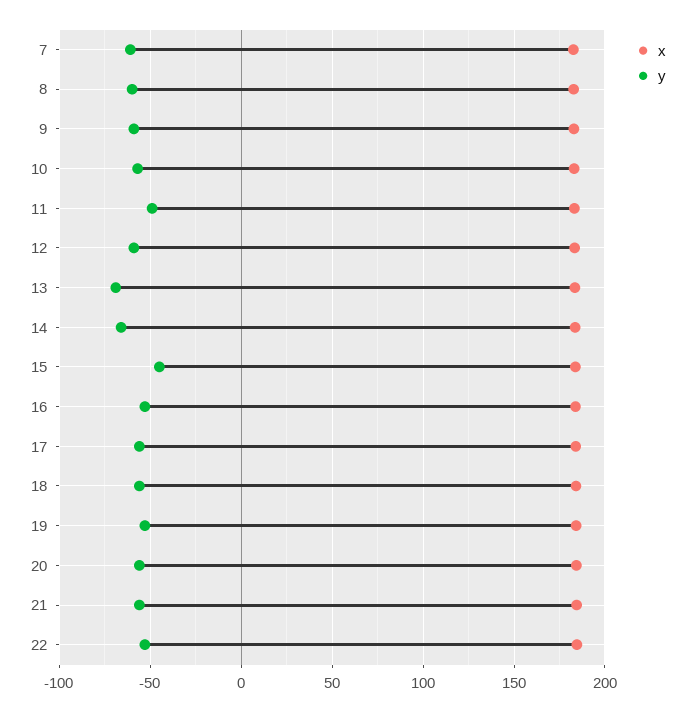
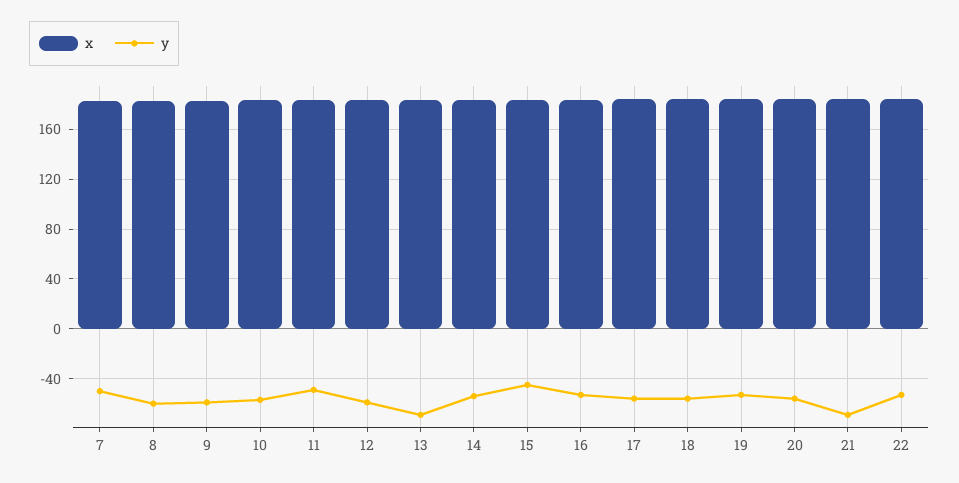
  {
    "x": {
      "7": 185,
      "8": 185,
      "9": 185,
      "10": 185,
      "11": 185,
      "12": 185,
      "13": 185,
      "14": 185,
      "15": 185,
      "16": 185,
      "17": 185,
      "18": 185,
      "19": 185,
      "20": 185,
      "21": 185,
      "22": 185
    },
    "y": {
-     "7": -60,
+     "7": -50,
      "8": -60,
      "9": -60,
      "10": -55,
      "11": -50,
      "12": -60,
      "13": -70,
-     "14": -65,
+     "14": -55,
      "15": -45,
      "16": -55,
      "17": -55,
      "18": -55,
      "19": -55,
      "20": -55,
-     "21": -55,
+     "21": -70,
      "22": -55
    }
  }

